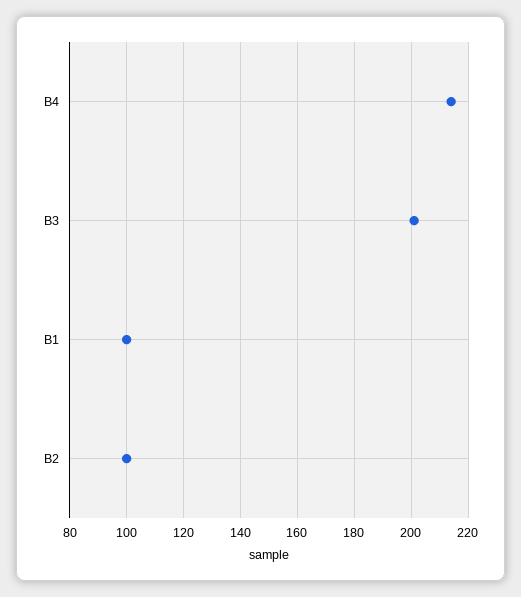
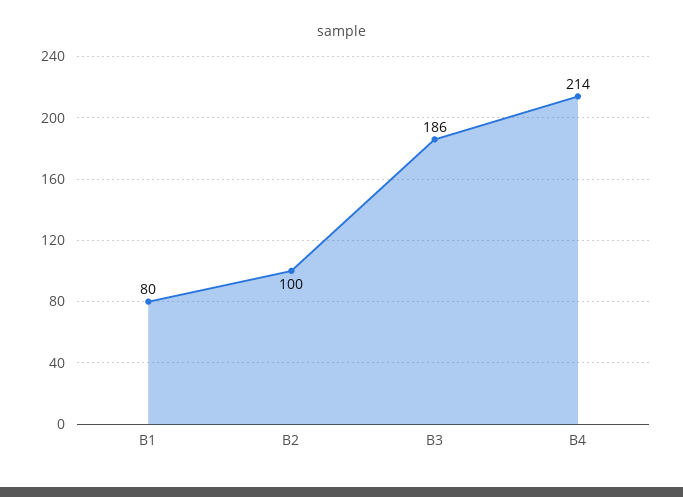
  {
    "B4": 214,
-   "B3": 200,
+   "B3": 186,
-   "B1": 100,
+   "B1": 80,
    "B2": 100
  }

